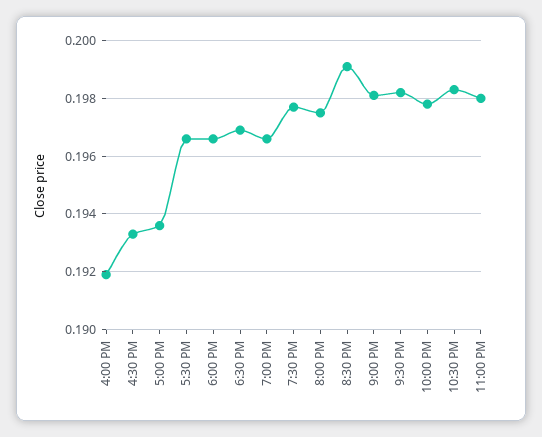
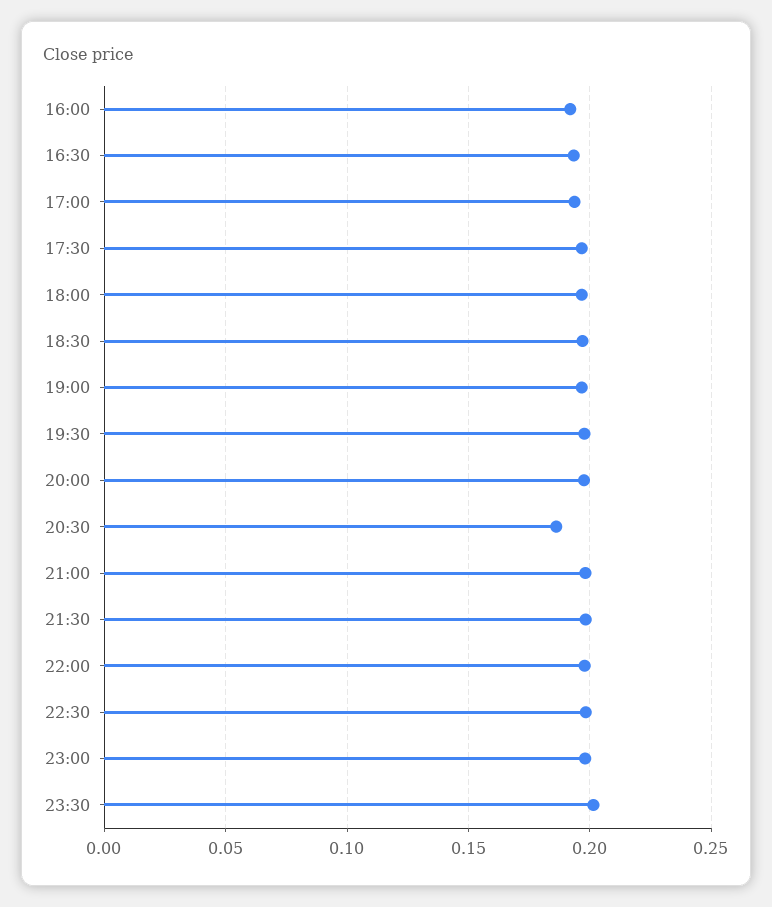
  {
    "4:00 PM": 0.192,
    "4:30 PM": 0.1935,
    "5:00 PM": 0.1935,
    "5:30 PM": 0.1965,
    "6:00 PM": 0.1965,
    "6:30 PM": 0.197,
    "7:00 PM": 0.1965,
    "7:30 PM": 0.1975,
    "8:00 PM": 0.1975,
-   "8:30 PM": 0.199,
+   "8:30 PM": 0.185,
    "9:00 PM": 0.198,
    "9:30 PM": 0.198,
    "10:00 PM": 0.198,
    "10:30 PM": 0.1985,
-   "11:00 PM": 0.198
+   "11:00 PM": 0.198,
+   "23:30": 0.2
  }

